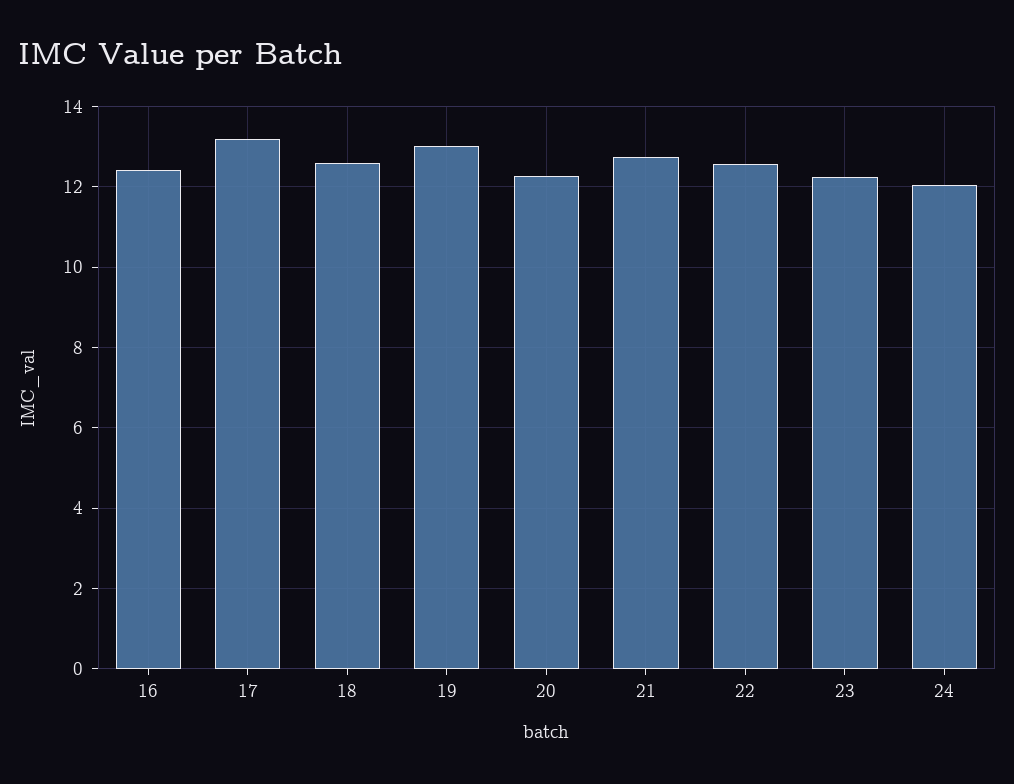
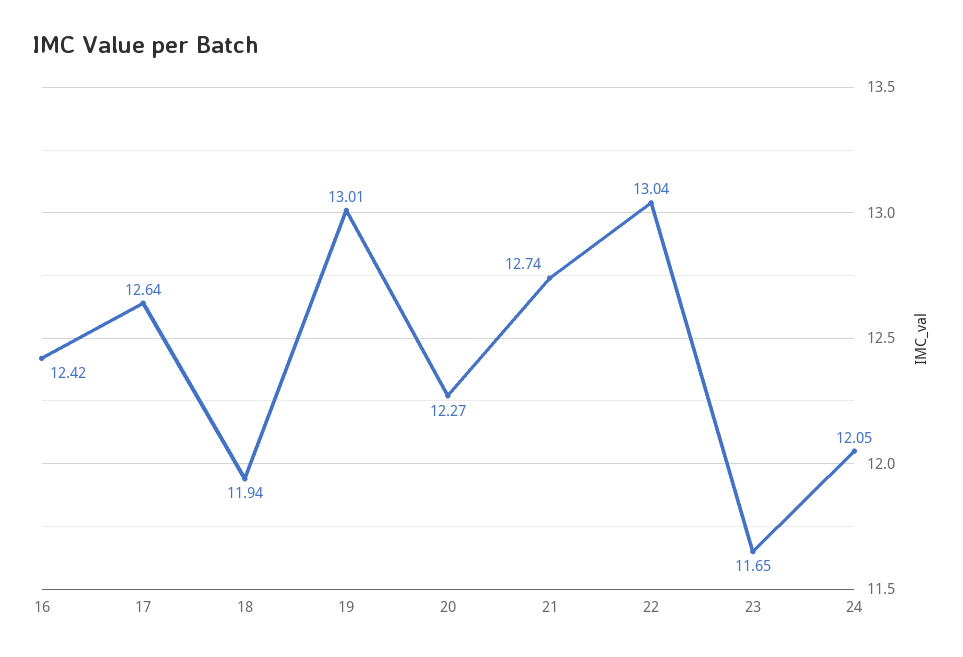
  {
    "16": 12.42,
-   "17": 13.2,
+   "17": 12.64,
-   "18": 12.6,
+   "18": 11.94,
    "19": 13.01,
    "20": 12.27,
    "21": 12.74,
-   "22": 12.6,
+   "22": 13.04,
-   "23": 12.2,
+   "23": 11.65,
    "24": 12.05
  }

